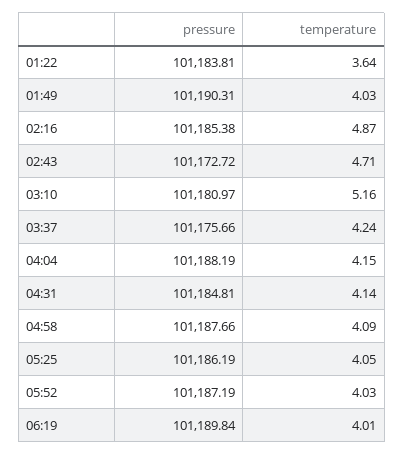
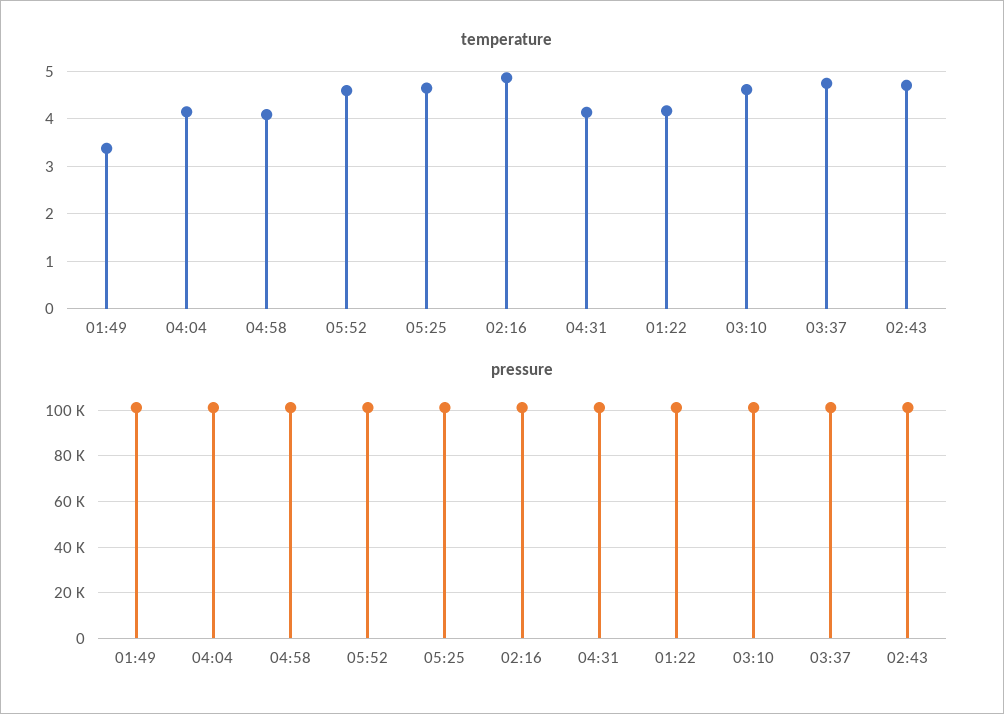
  {
    "pressure": {
      "01:22": 101183.81,
      "01:49": 101190.31,
      "02:16": 101185.38,
      "02:43": 101172.72,
      "03:10": 101180.97,
      "03:37": 101175.66,
      "04:04": 101188.19,
      "04:31": 101184.81,
      "04:58": 101187.66,
      "05:25": 101186.19,
-     "05:52": 101187.19,
+     "05:52": 101187.19
-     "06:19": 101189.84
    },
    "temperature": {
-     "01:22": 3.64,
+     "01:22": 4.2,
-     "01:49": 4.03,
+     "01:49": 3.4,
      "02:16": 4.87,
      "02:43": 4.71,
-     "03:10": 5.16,
+     "03:10": 4.6,
-     "03:37": 4.24,
+     "03:37": 4.8,
      "04:04": 4.15,
      "04:31": 4.14,
      "04:58": 4.09,
-     "05:25": 4.05,
+     "05:25": 4.6,
-     "05:52": 4.03,
+     "05:52": 4.6
-     "06:19": 4.01
    }
  }

